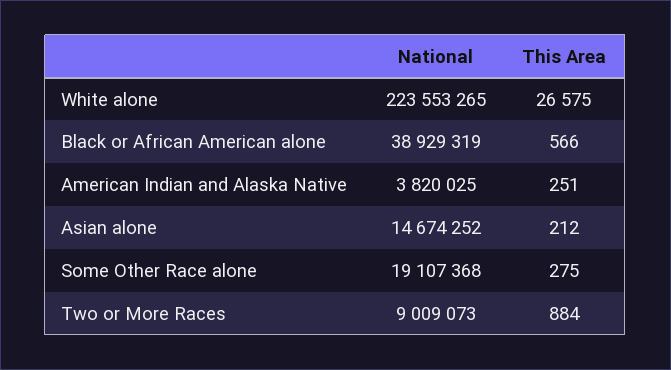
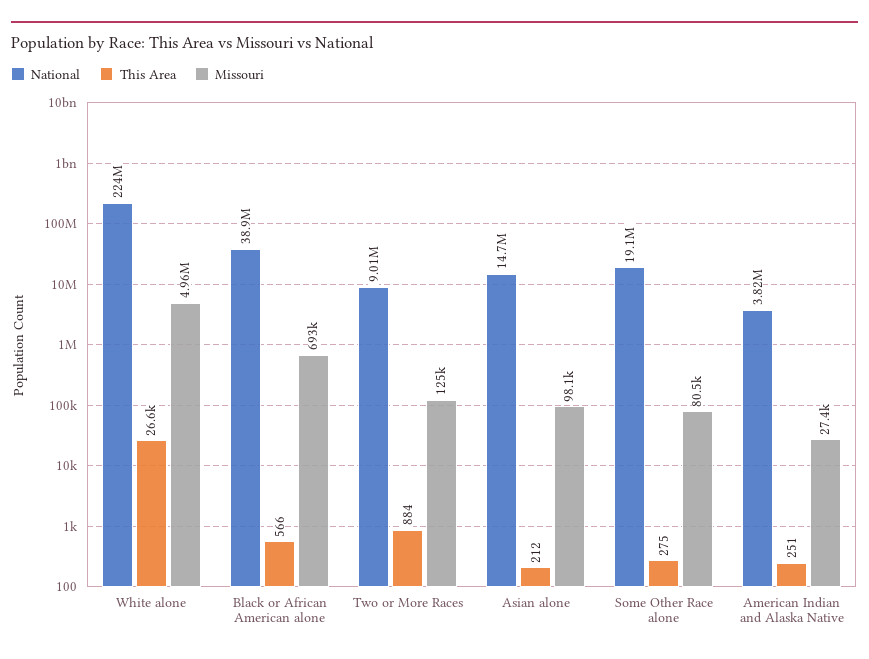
  {
    "National": {
      "White alone": 223553265,
      "Black or African American alone": 38929319,
      "American Indian and Alaska Native": 3820025,
      "Asian alone": 14674252,
      "Some Other Race alone": 19107368,
      "Two or More Races": 9009073
    },
    "This Area": {
      "White alone": 26575,
      "Black or African American alone": 566,
      "American Indian and Alaska Native": 251,
      "Asian alone": 212,
      "Some Other Race alone": 275,
      "Two or More Races": 884
-   }
+   },
+   "Missouri": {
+     "White alone": 4960000,
+     "Black or African American alone": 693000,
+     "Two or More Races": 125000,
+     "Asian alone": 98100,
+     "Some Other Race alone": 80500,
+     "American Indian and Alaska Native": 27400
+   }
  }

